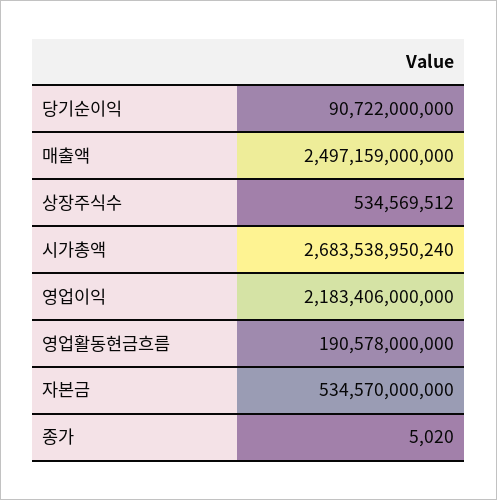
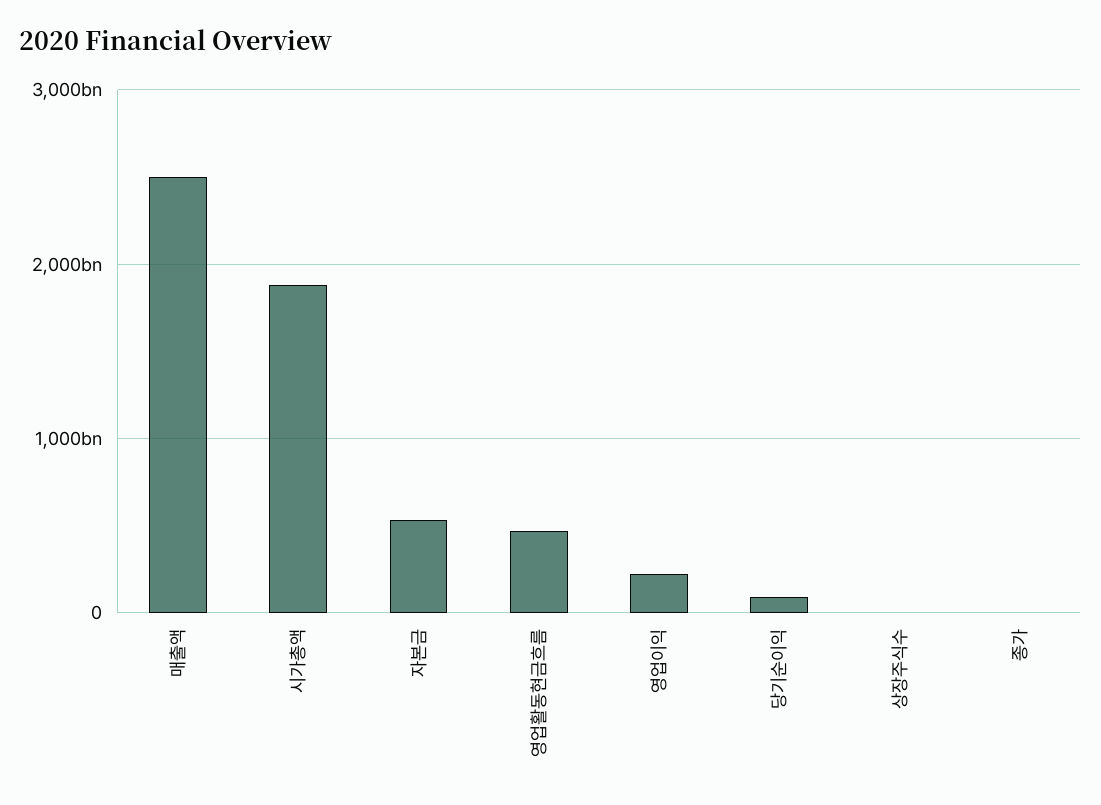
  {
    "당기순이익": 90722000000,
    "매출액": 2497159000000,
    "상장주식수": 534569512,
-   "시가총액": 2683538950240,
+   "시가총액": 1900000000000,
-   "영업이익": 2183406000000,
+   "영업이익": 200000000000,
-   "영업활동현금흐름": 190578000000,
+   "영업활동현금흐름": 500000000000,
    "자본금": 534570000000,
    "종가": 5020
  }

